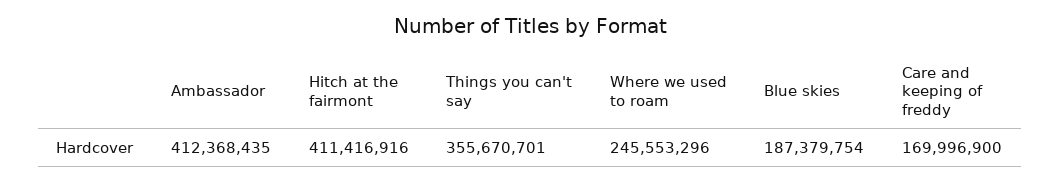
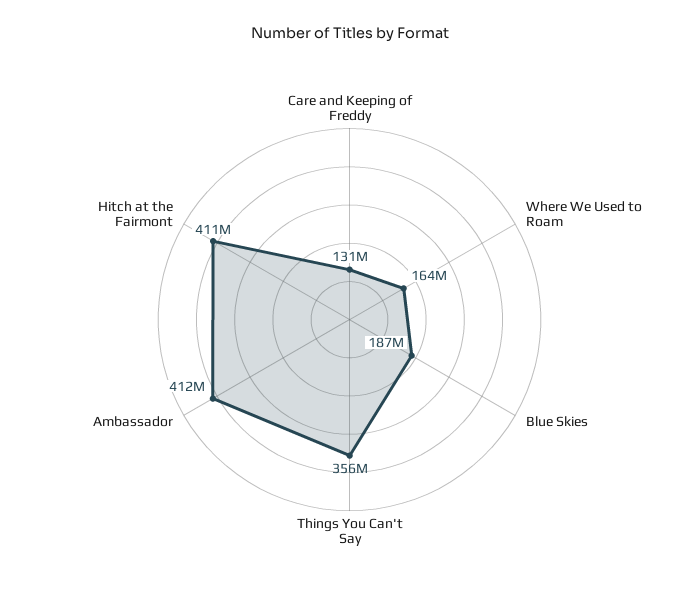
  {
    "Ambassador": 412368435,
    "Hitch at the fairmont": 411416916,
    "Things you can't say": 355670701,
-   "Where we used to roam": 245553296,
+   "Where we used to roam": 164000000,
    "Blue skies": 187379754,
-   "Care and keeping of freddy": 169996900
+   "Care and keeping of freddy": 131000000
  }

